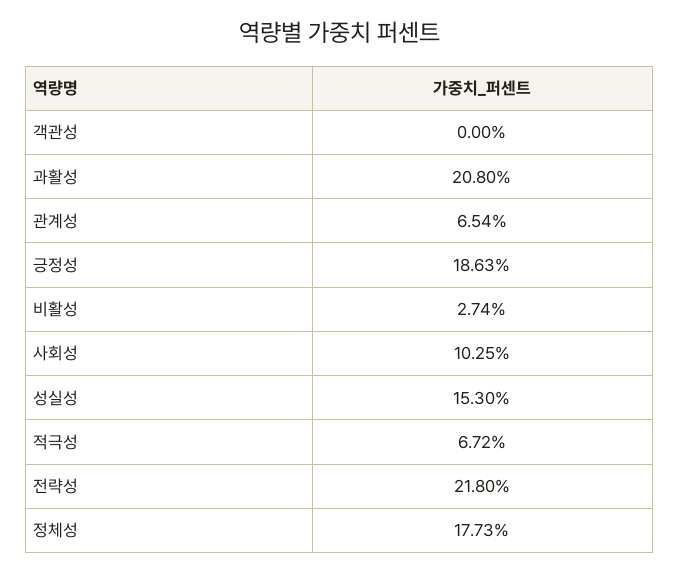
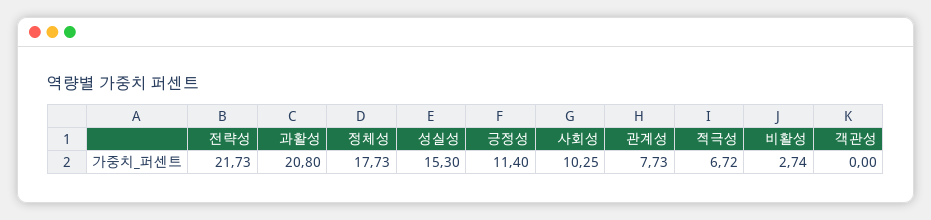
  {
    "객관성": 0,
    "과활성": 20.8,
-   "관계성": 6.54,
+   "관계성": 7.73,
-   "긍정성": 18.63,
+   "긍정성": 11.4,
    "비활성": 2.74,
    "사회성": 10.25,
    "성실성": 15.3,
    "적극성": 6.72,
-   "전략성": 21.8,
+   "전략성": 21.73,
    "정체성": 17.73
  }

